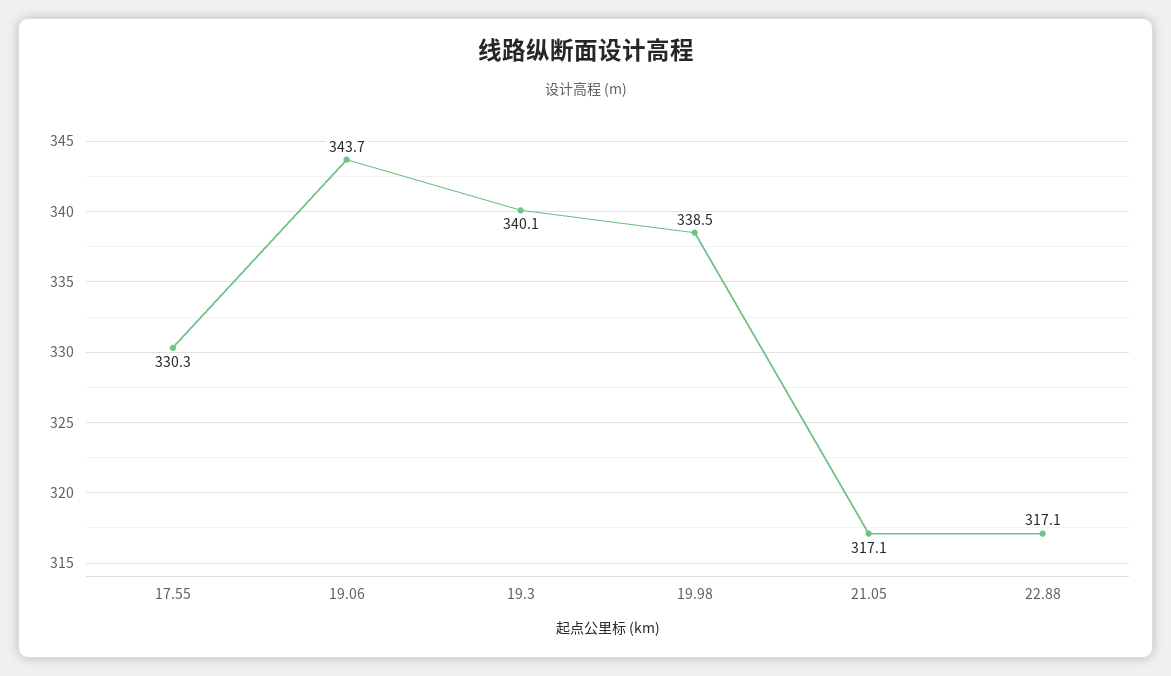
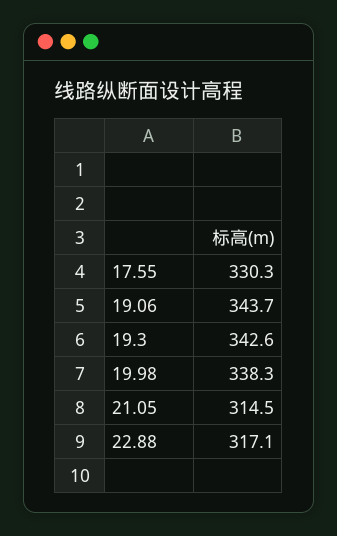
  {
    "17.55": 330.3,
    "19.06": 343.7,
-   "19.3": 340.1,
+   "19.3": 342.6,
-   "19.98": 338.5,
+   "19.98": 338.3,
-   "21.05": 317.1,
+   "21.05": 314.5,
    "22.88": 317.1
  }

